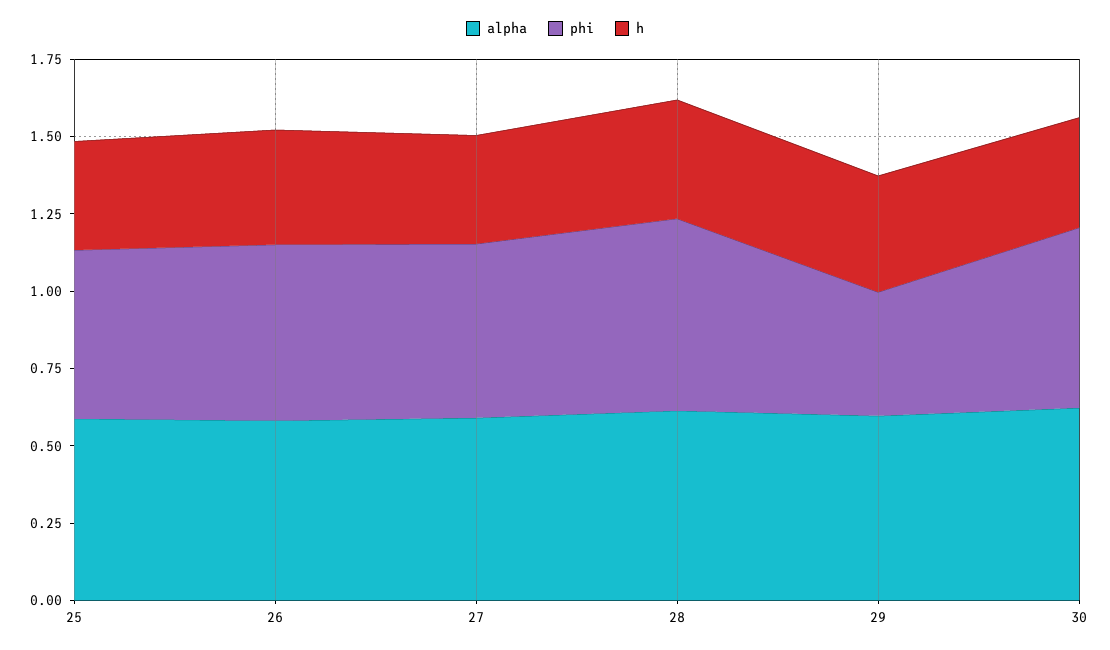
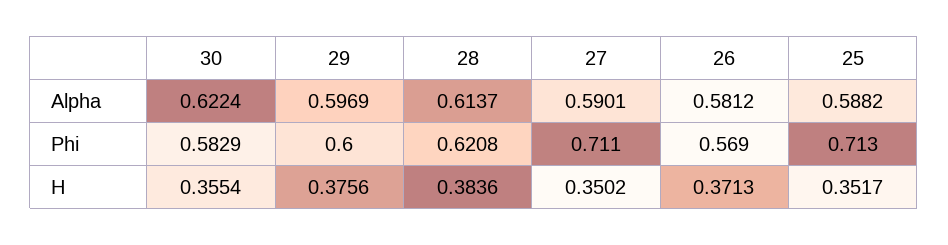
  {
    "alpha": {
      "25": 0.5882,
      "26": 0.5812,
      "27": 0.5901,
      "28": 0.6137,
      "29": 0.5969,
      "30": 0.6224
    },
    "phi": {
-     "25": 0.55,
+     "25": 0.713,
      "26": 0.569,
-     "27": 0.55,
+     "27": 0.711,
      "28": 0.6208,
-     "29": 0.4,
+     "29": 0.6,
      "30": 0.5829
    },
    "h": {
      "25": 0.3517,
      "26": 0.3713,
      "27": 0.3502,
      "28": 0.3836,
      "29": 0.3756,
      "30": 0.3554
    }
  }

